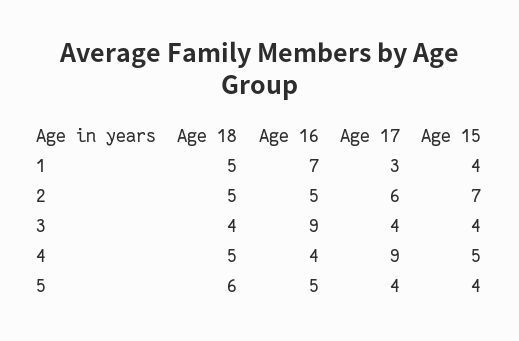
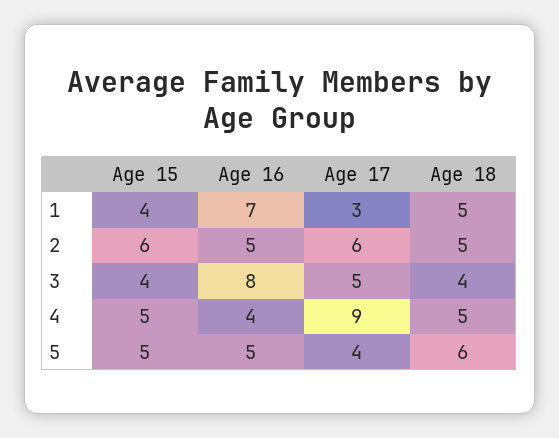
  {
    "Age 18": {
      "1": 5,
      "2": 5,
      "3": 4,
      "4": 5,
      "5": 6
    },
    "Age 16": {
      "1": 7,
      "2": 5,
-     "3": 9,
+     "3": 8,
      "4": 4,
      "5": 5
    },
    "Age 17": {
      "1": 3,
      "2": 6,
-     "3": 4,
+     "3": 5,
      "4": 9,
      "5": 4
    },
    "Age 15": {
      "1": 4,
-     "2": 7,
+     "2": 6,
      "3": 4,
      "4": 5,
-     "5": 4
+     "5": 5
    }
  }

